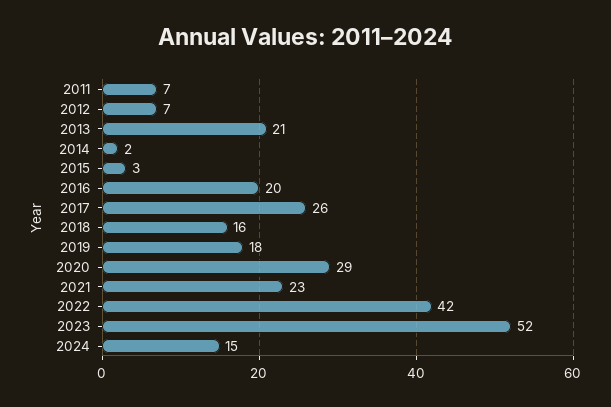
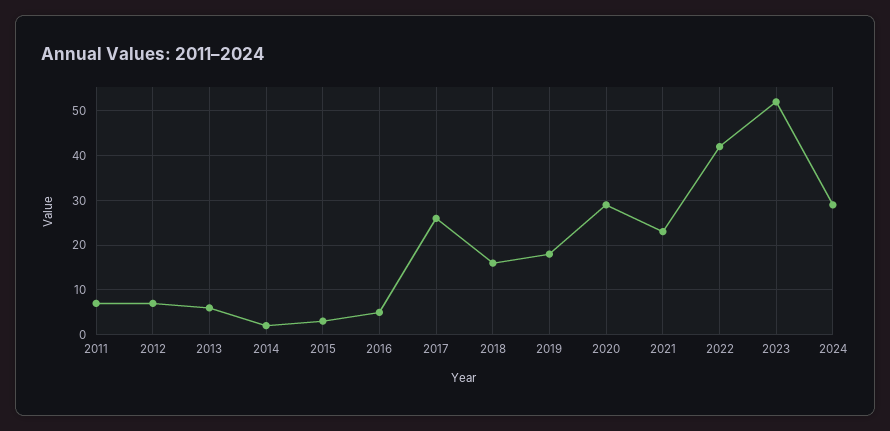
  {
    "2011": 7,
    "2012": 7,
-   "2013": 21,
+   "2013": 5,
    "2014": 2,
    "2015": 3,
-   "2016": 20,
+   "2016": 5,
    "2017": 26,
    "2018": 16,
    "2019": 18,
    "2020": 29,
    "2021": 23,
    "2022": 42,
    "2023": 52,
-   "2024": 15
+   "2024": 30
  }

